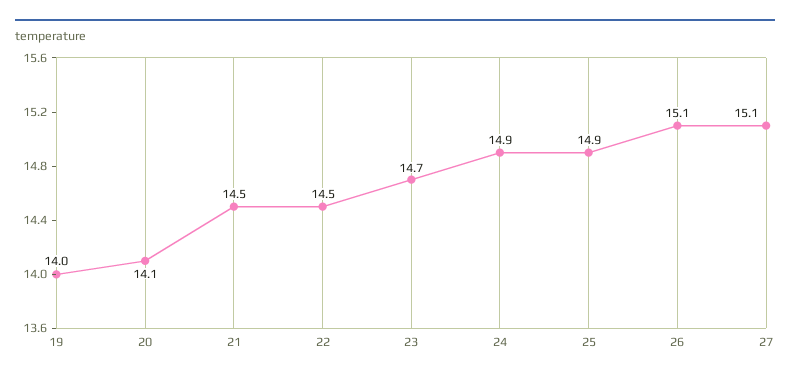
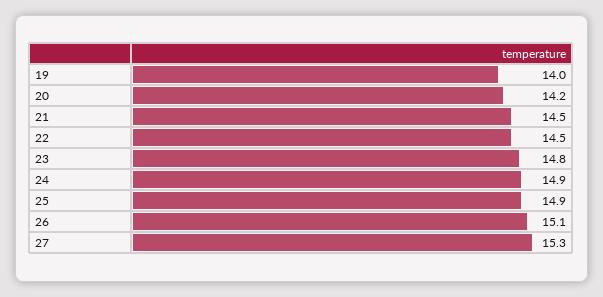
  {
    "19": 14,
-   "20": 14.1,
+   "20": 14.2,
    "21": 14.5,
    "22": 14.5,
-   "23": 14.7,
+   "23": 14.8,
    "24": 14.9,
    "25": 14.9,
    "26": 15.1,
-   "27": 15.1
+   "27": 15.3
  }

